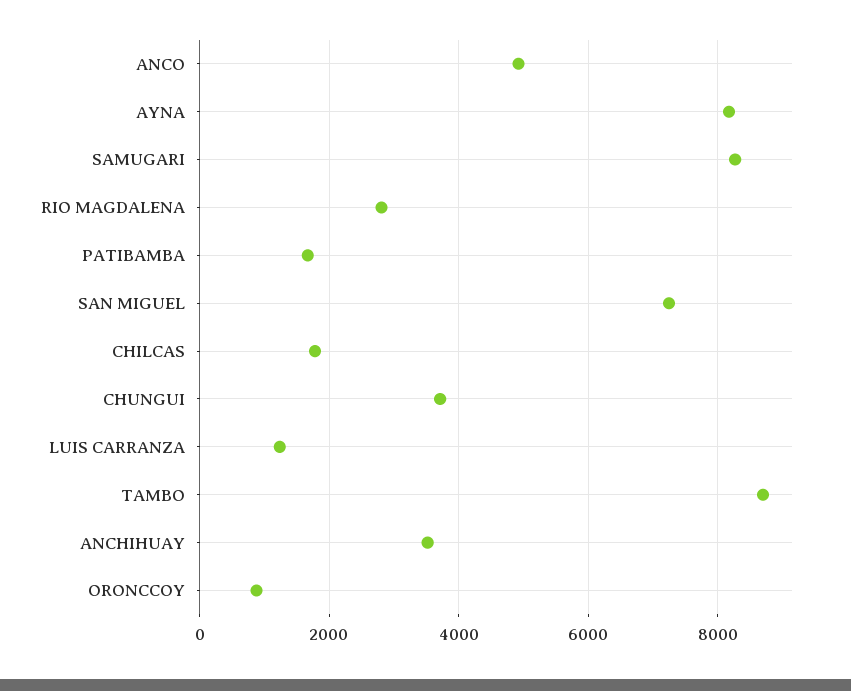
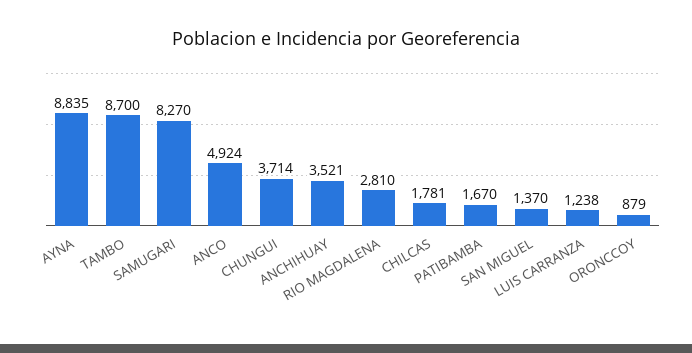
  {
    "ANCO": 4924,
-   "AYNA": 8200,
+   "AYNA": 8835,
    "SAMUGARI": 8270,
    "RIO MAGDALENA": 2810,
    "PATIBAMBA": 1670,
-   "SAN MIGUEL": 7200,
+   "SAN MIGUEL": 1370,
    "CHILCAS": 1781,
    "CHUNGUI": 3714,
    "LUIS CARRANZA": 1238,
    "TAMBO": 8700,
    "ANCHIHUAY": 3521,
    "ORONCCOY": 879
  }

